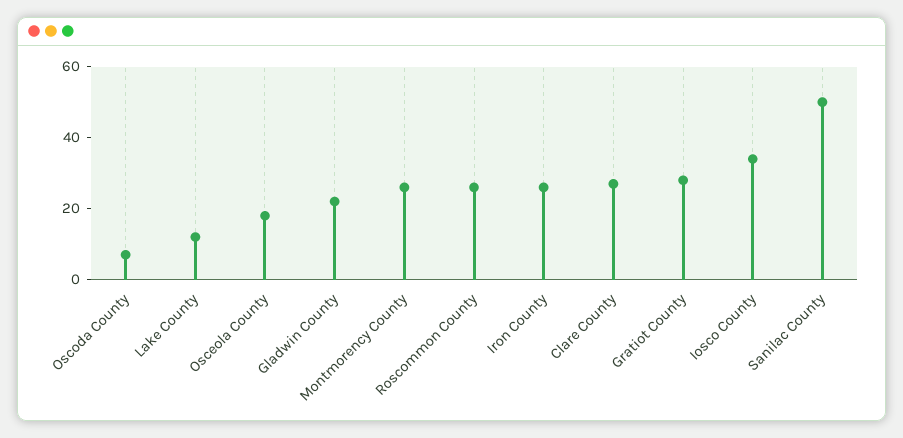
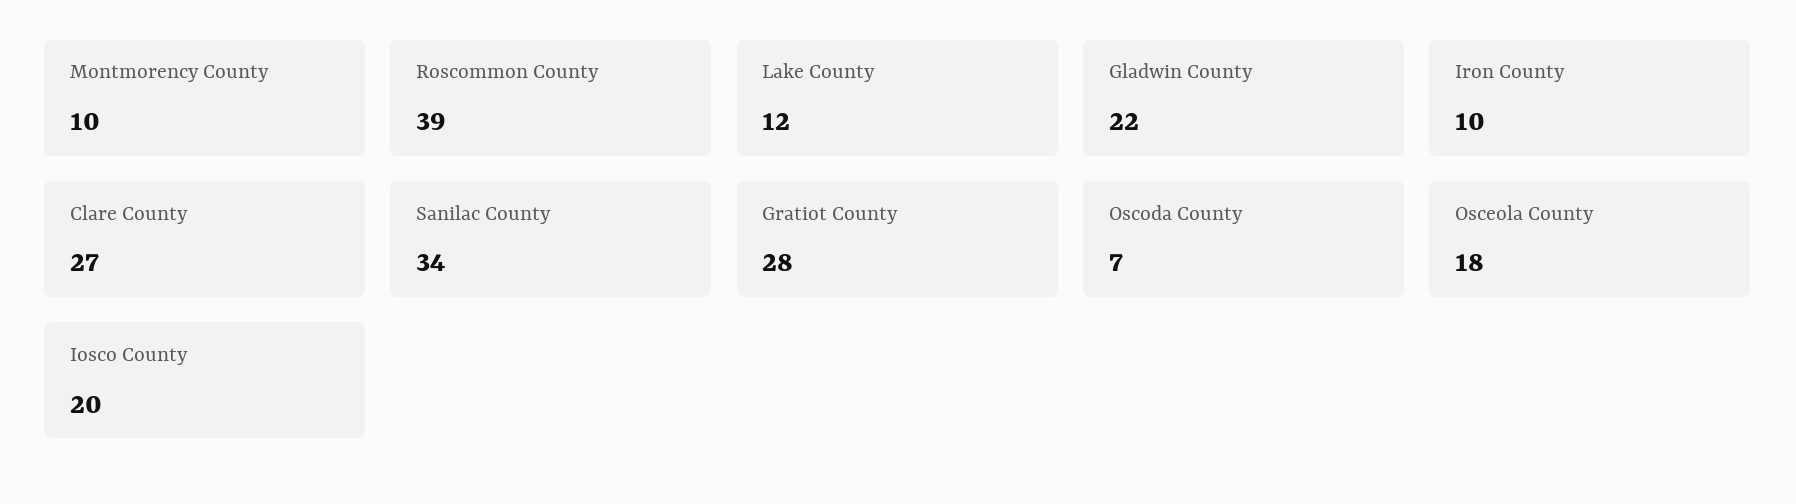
  {
    "Oscoda County": 7,
    "Lake County": 12,
    "Osceola County": 18,
    "Gladwin County": 22,
-   "Montmorency County": 25,
+   "Montmorency County": 10,
-   "Roscommon County": 25,
+   "Roscommon County": 39,
-   "Iron County": 25,
+   "Iron County": 10,
    "Clare County": 27,
    "Gratiot County": 28,
-   "Iosco County": 35,
+   "Iosco County": 20,
-   "Sanilac County": 50
+   "Sanilac County": 34
  }

